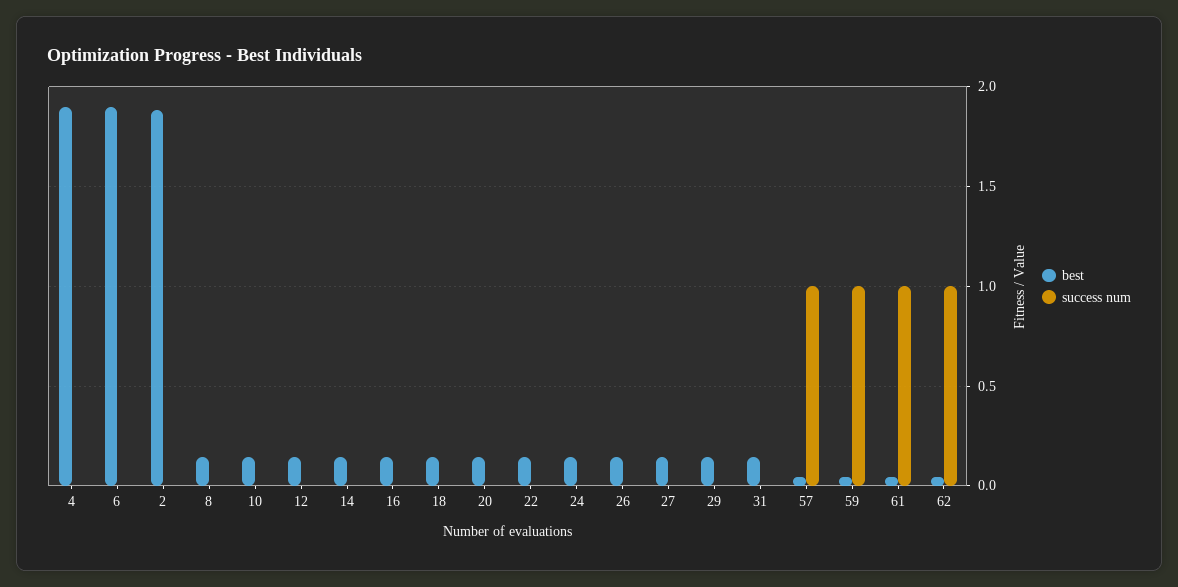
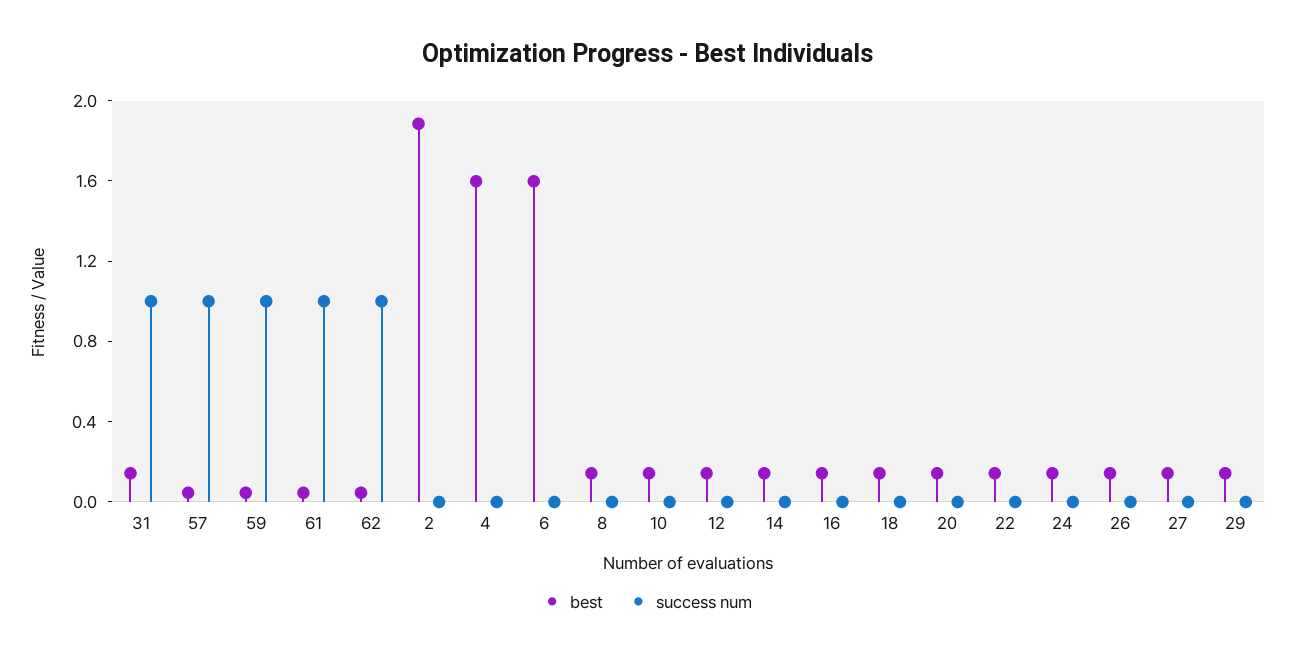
  {
    "best": {
-     "4": 1.9,
+     "4": 1.6,
-     "6": 1.9,
+     "6": 1.6,
      "2": 1.9,
      "8": 0.15,
      "10": 0.15,
      "12": 0.15,
      "14": 0.15,
      "16": 0.15,
      "18": 0.15,
      "20": 0.15,
      "22": 0.15,
      "24": 0.15,
      "26": 0.15,
      "27": 0.15,
      "29": 0.15,
      "31": 0.15,
      "57": 0.05,
      "59": 0.05,
      "61": 0.05,
      "62": 0.05
    },
    "success num": {
      "4": 0,
      "6": 0,
      "2": 0,
      "8": 0,
      "10": 0,
      "12": 0,
      "14": 0,
      "16": 0,
      "18": 0,
      "20": 0,
      "22": 0,
      "24": 0,
      "26": 0,
      "27": 0,
      "29": 0,
-     "31": 0,
+     "31": 1,
      "57": 1,
      "59": 1,
      "61": 1,
      "62": 1
    }
  }

